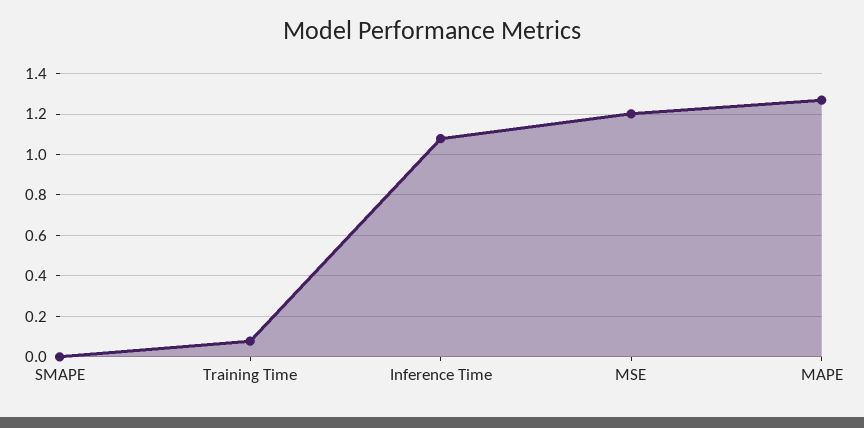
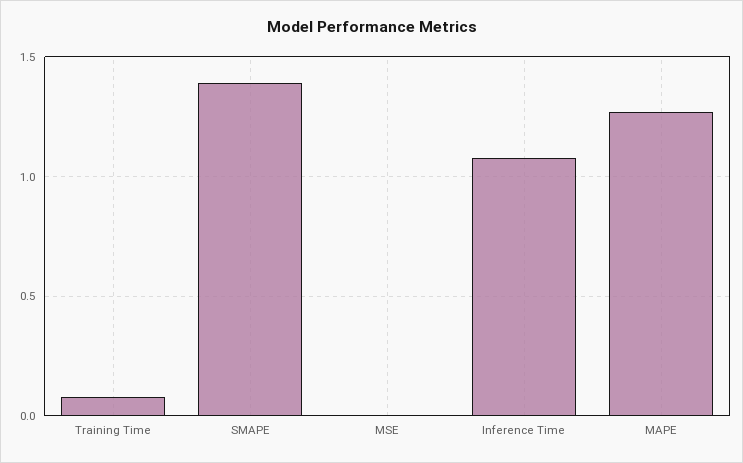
  {
-   "SMAPE": 0,
+   "SMAPE": 1.4,
    "Training Time": 0.1,
    "Inference Time": 1.1,
-   "MSE": 1.2,
+   "MSE": 0,
    "MAPE": 1.25
  }

